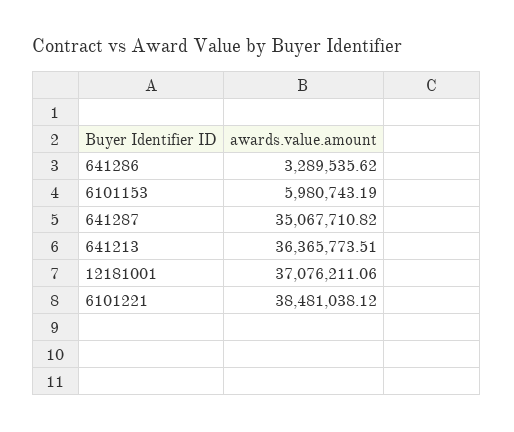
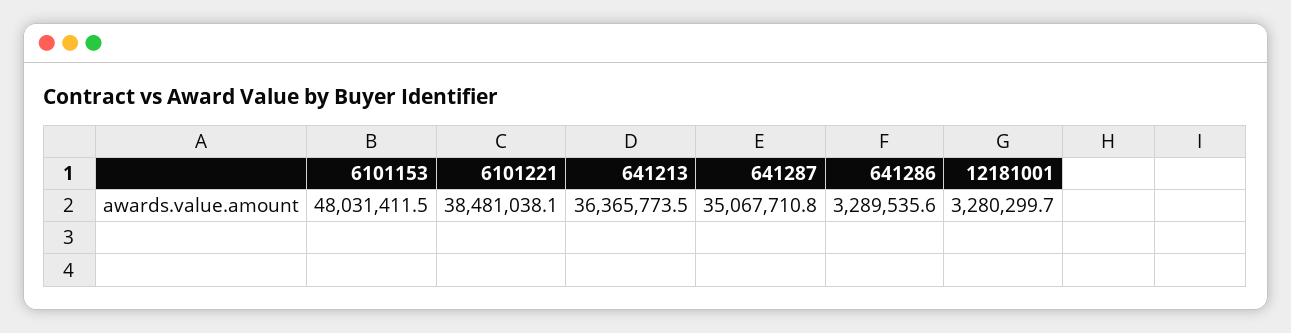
  {
    "641286": 3289535.62,
-   "6101153": 5980743.19,
+   "6101153": 48031411.5,
    "641287": 35067710.82,
    "641213": 36365773.51,
-   "12181001": 37076211.06,
+   "12181001": 3280299.7,
    "6101221": 38481038.12
  }

